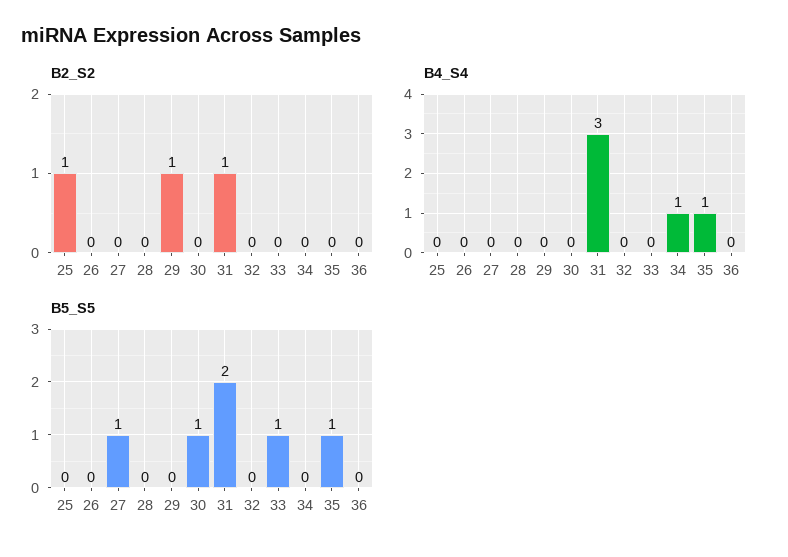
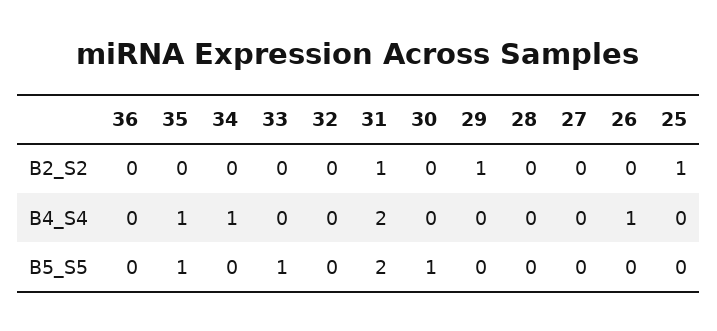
  {
    "B2_S2": {
      "25": 1,
      "26": 0,
      "27": 0,
      "28": 0,
      "29": 1,
      "30": 0,
      "31": 1,
      "32": 0,
      "33": 0,
      "34": 0,
      "35": 0,
      "36": 0
    },
    "B4_S4": {
      "25": 0,
-     "26": 0,
+     "26": 1,
      "27": 0,
      "28": 0,
      "29": 0,
      "30": 0,
-     "31": 3,
+     "31": 2,
      "32": 0,
      "33": 0,
      "34": 1,
      "35": 1,
      "36": 0
    },
    "B5_S5": {
      "25": 0,
      "26": 0,
-     "27": 1,
+     "27": 0,
      "28": 0,
      "29": 0,
      "30": 1,
      "31": 2,
      "32": 0,
      "33": 1,
      "34": 0,
      "35": 1,
      "36": 0
    }
  }

